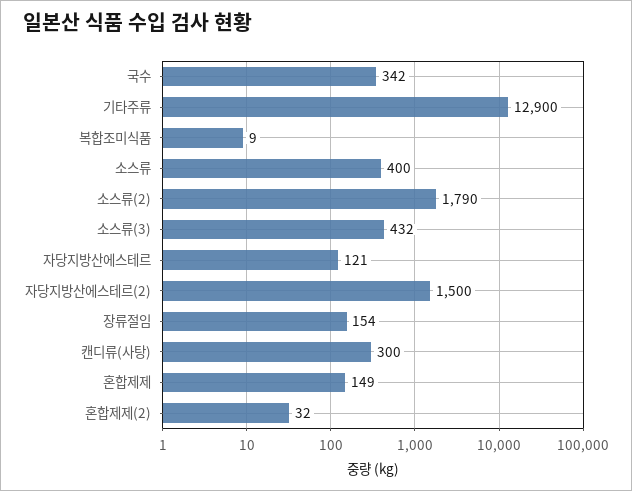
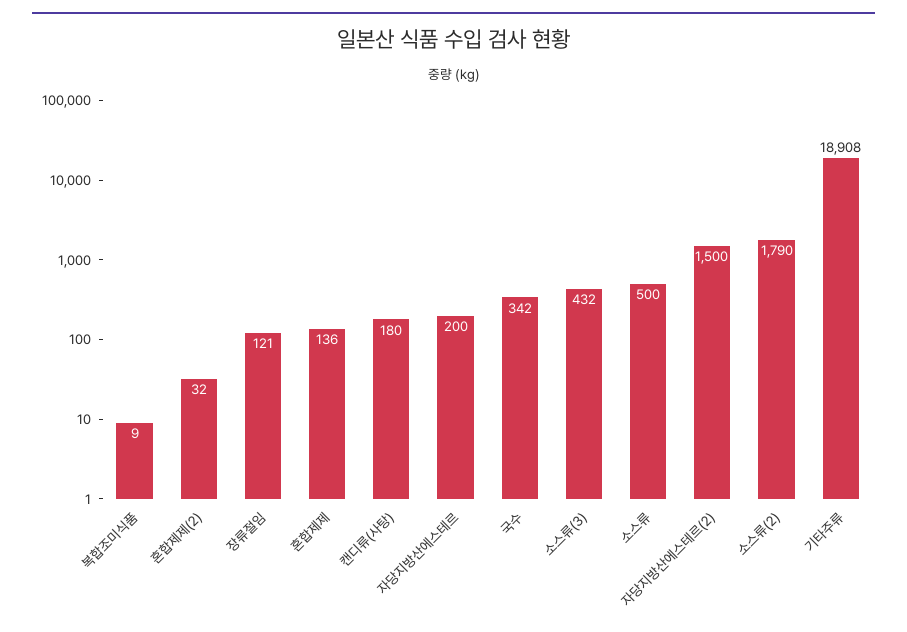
  {
    "국수": 342,
-   "기타주류": 12900,
+   "기타주류": 18908,
    "복합조미식품": 9,
-   "소스류": 400,
+   "소스류": 500,
    "소스류(2)": 1790,
    "소스류(3)": 432,
-   "자당지방산에스테르": 121,
+   "자당지방산에스테르": 200,
    "자당지방산에스테르(2)": 1500,
-   "장류절임": 154,
+   "장류절임": 121,
-   "캔디류(사탕)": 300,
+   "캔디류(사탕)": 180,
-   "혼합제제": 149,
+   "혼합제제": 136,
    "혼합제제(2)": 32
  }

